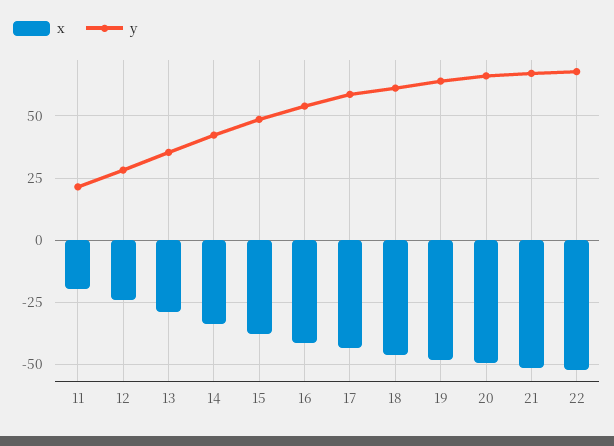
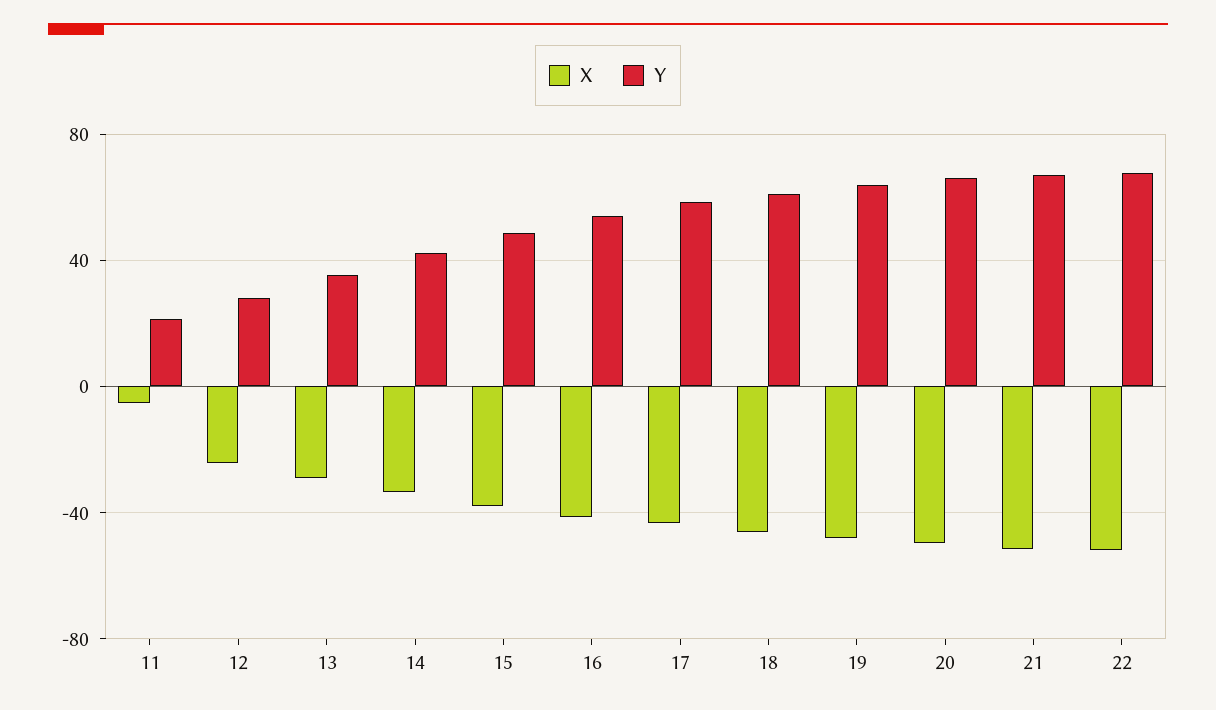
  {
    "x": {
-     "11": -20,
+     "11": -5,
      "12": -25,
      "13": -30,
      "14": -32.5,
      "15": -37.5,
      "16": -42.5,
      "17": -42.5,
      "18": -45,
      "19": -47.5,
      "20": -50,
      "21": -52.5,
      "22": -52.5
    },
    "y": {
      "11": 22.5,
      "12": 27.5,
      "13": 35,
      "14": 42.5,
      "15": 47.5,
      "16": 55,
      "17": 57.5,
      "18": 60,
      "19": 65,
      "20": 65,
      "21": 67.5,
      "22": 67.5
    }
  }

